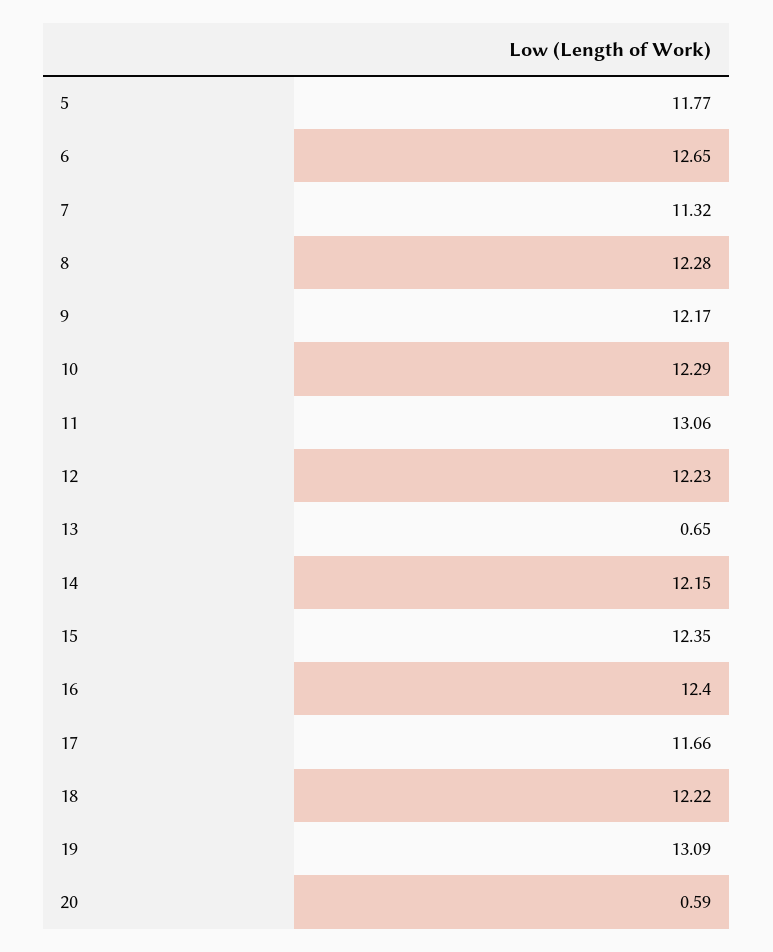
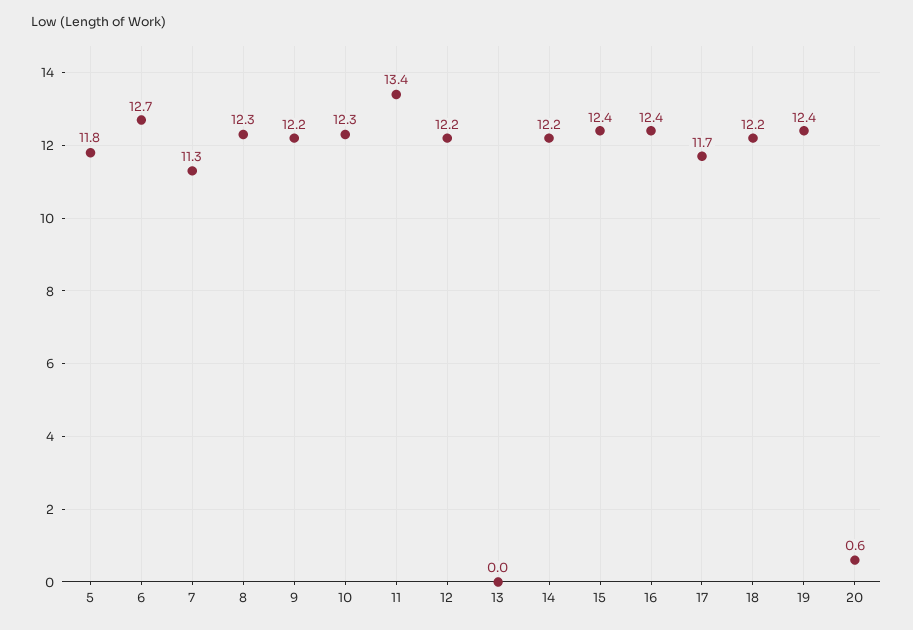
  {
    "5": 11.77,
    "6": 12.65,
    "7": 11.32,
    "8": 12.28,
    "9": 12.17,
    "10": 12.29,
-   "11": 13.06,
+   "11": 13.4,
    "12": 12.23,
-   "13": 0.65,
+   "13": 0,
    "14": 12.15,
    "15": 12.35,
    "16": 12.4,
    "17": 11.66,
    "18": 12.22,
-   "19": 13.09,
+   "19": 12.4,
    "20": 0.59
  }

